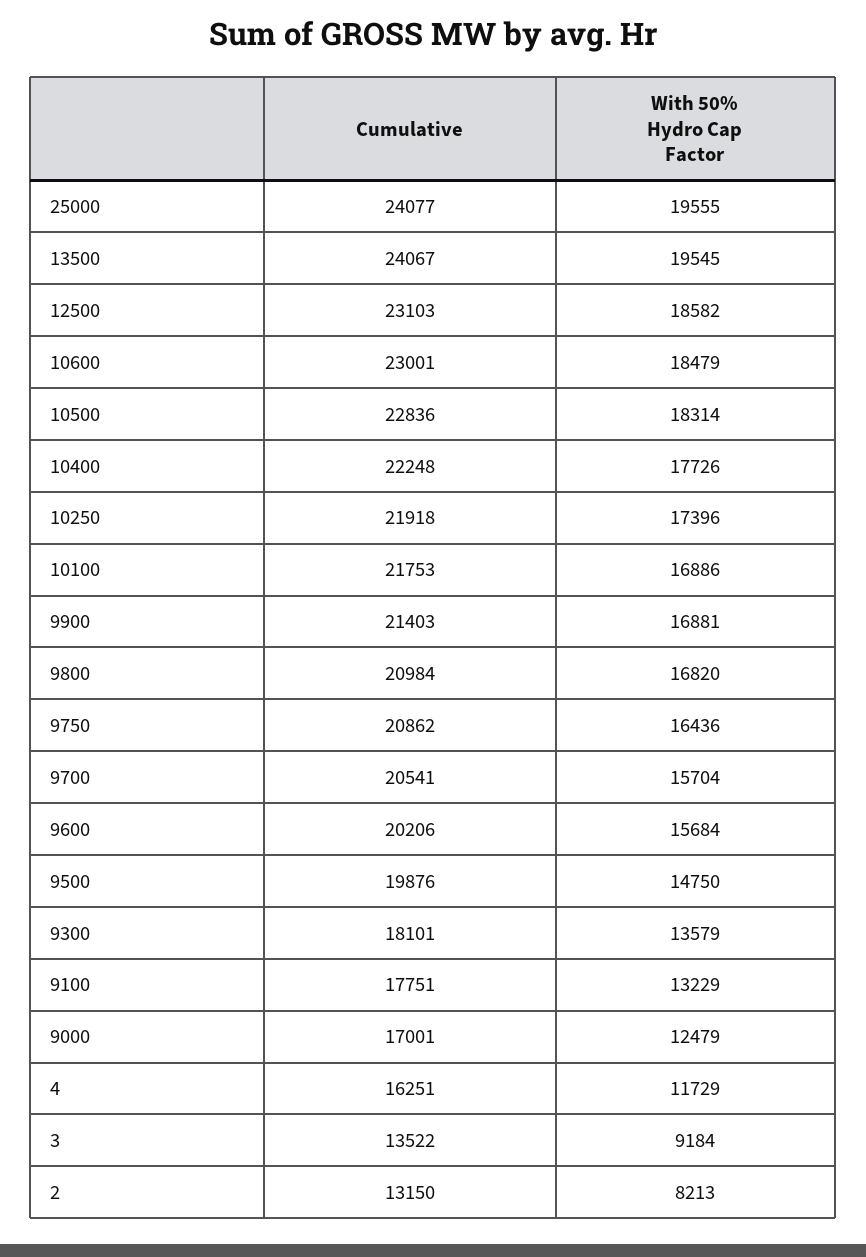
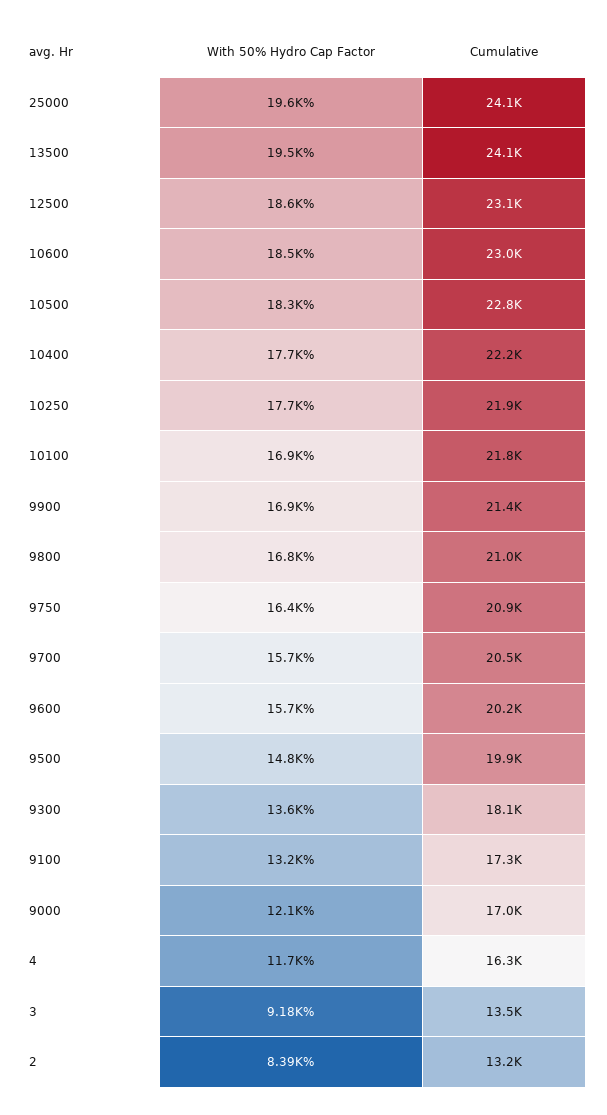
  {
    "Cumulative": {
      "25000": 24077,
      "13500": 24067,
      "12500": 23103,
      "10600": 23001,
      "10500": 22836,
      "10400": 22248,
      "10250": 21918,
      "10100": 21753,
      "9900": 21403,
      "9800": 20984,
      "9750": 20862,
      "9700": 20541,
      "9600": 20206,
      "9500": 19876,
      "9300": 18101,
-     "9100": 17751,
+     "9100": 17300,
      "9000": 17001,
      "4": 16251,
      "3": 13522,
      "2": 13150
    },
    "With 50% Hydro Cap Factor": {
      "25000": 19555,
      "13500": 19545,
      "12500": 18582,
      "10600": 18479,
      "10500": 18314,
      "10400": 17726,
-     "10250": 17396,
+     "10250": 17700,
      "10100": 16886,
      "9900": 16881,
      "9800": 16820,
      "9750": 16436,
      "9700": 15704,
      "9600": 15684,
      "9500": 14750,
      "9300": 13579,
      "9100": 13229,
-     "9000": 12479,
+     "9000": 12100,
      "4": 11729,
      "3": 9184,
-     "2": 8213
+     "2": 8390
    }
  }

